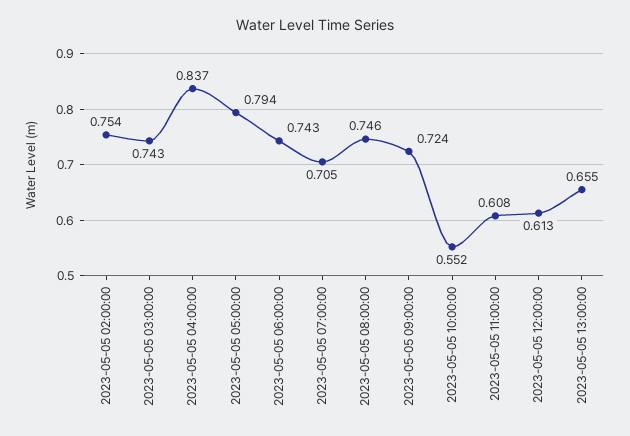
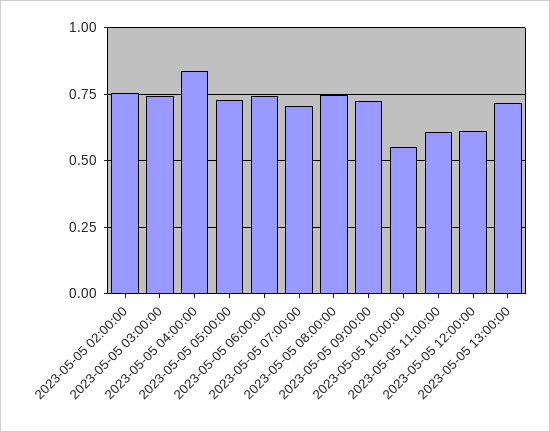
  {
    "2023-05-05 02:00:00": 0.754,
    "2023-05-05 03:00:00": 0.743,
    "2023-05-05 04:00:00": 0.837,
-   "2023-05-05 05:00:00": 0.794,
+   "2023-05-05 05:00:00": 0.725,
    "2023-05-05 06:00:00": 0.743,
    "2023-05-05 07:00:00": 0.705,
    "2023-05-05 08:00:00": 0.746,
    "2023-05-05 09:00:00": 0.724,
    "2023-05-05 10:00:00": 0.552,
    "2023-05-05 11:00:00": 0.608,
    "2023-05-05 12:00:00": 0.613,
-   "2023-05-05 13:00:00": 0.655
+   "2023-05-05 13:00:00": 0.725
  }

